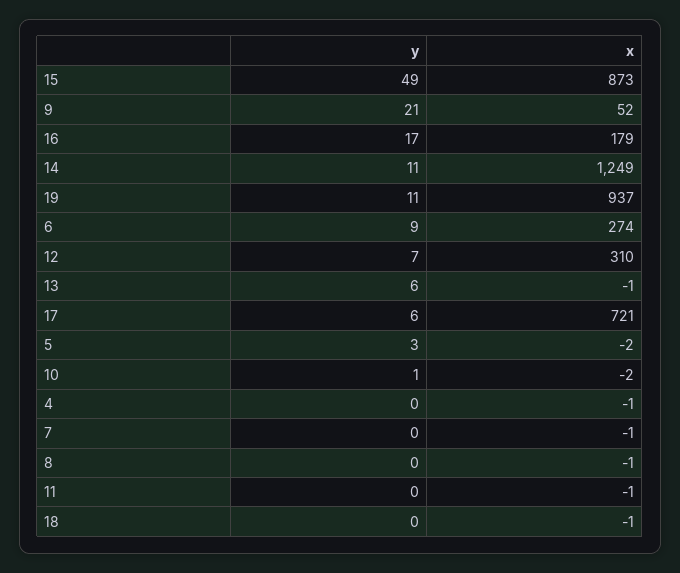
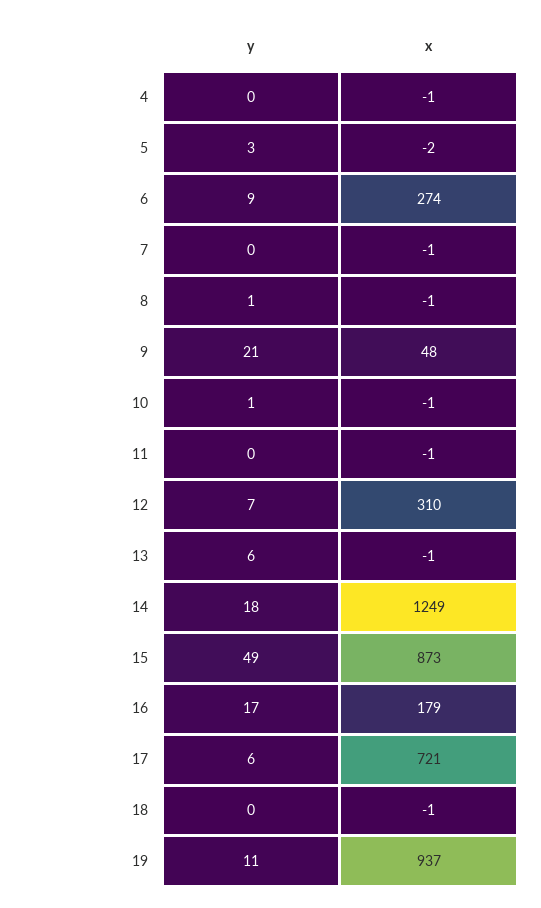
  {
    "y": {
      "15": 49,
      "9": 21,
      "16": 17,
-     "14": 11,
+     "14": 18,
      "19": 11,
      "6": 9,
      "12": 7,
      "13": 6,
      "17": 6,
      "5": 3,
      "10": 1,
      "4": 0,
      "7": 0,
-     "8": 0,
+     "8": 1,
      "11": 0,
      "18": 0
    },
    "x": {
      "15": 873,
-     "9": 52,
+     "9": 48,
      "16": 179,
      "14": 1249,
      "19": 937,
      "6": 274,
      "12": 310,
      "13": -1,
      "17": 721,
      "5": -2,
-     "10": -2,
+     "10": -1,
      "4": -1,
      "7": -1,
      "8": -1,
      "11": -1,
      "18": -1
    }
  }

